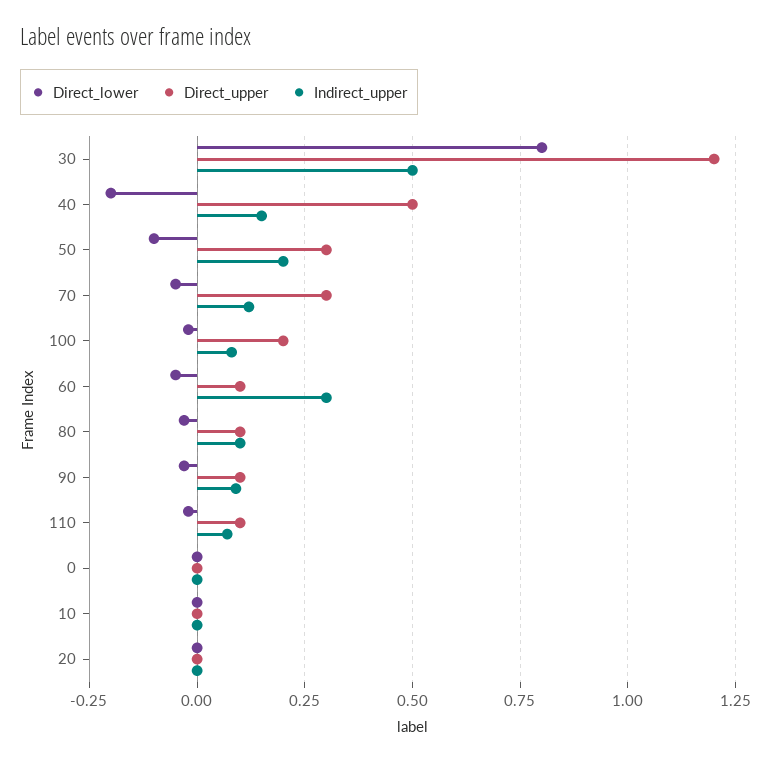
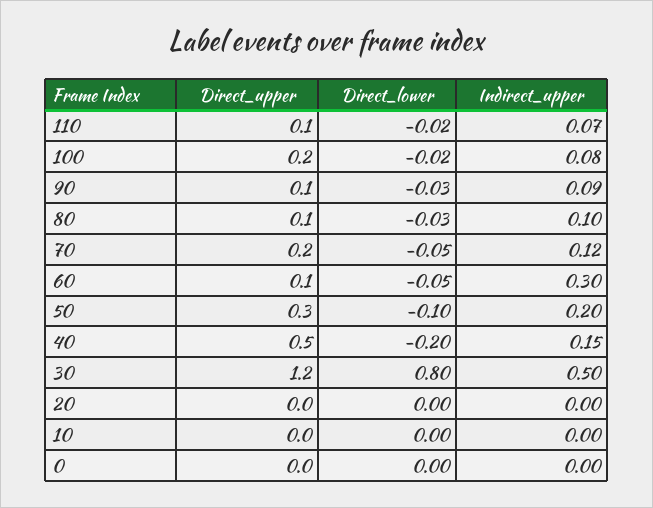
  {
    "Direct_lower": {
      "30": 0.8,
      "40": -0.2,
      "50": -0.1,
      "70": -0.05,
      "100": -0.02,
      "60": -0.05,
      "80": -0.03,
      "90": -0.03,
      "110": -0.02,
      "0": 0,
      "10": 0,
      "20": 0
    },
    "Direct_upper": {
      "30": 1.2,
      "40": 0.5,
      "50": 0.3,
-     "70": 0.3,
+     "70": 0.2,
      "100": 0.2,
      "60": 0.1,
      "80": 0.1,
      "90": 0.1,
      "110": 0.1,
      "0": 0,
      "10": 0,
      "20": 0
    },
    "Indirect_upper": {
      "30": 0.5,
      "40": 0.15,
      "50": 0.2,
      "70": 0.12,
      "100": 0.08,
      "60": 0.3,
      "80": 0.1,
      "90": 0.09,
      "110": 0.07,
      "0": 0,
      "10": 0,
      "20": 0
    }
  }

